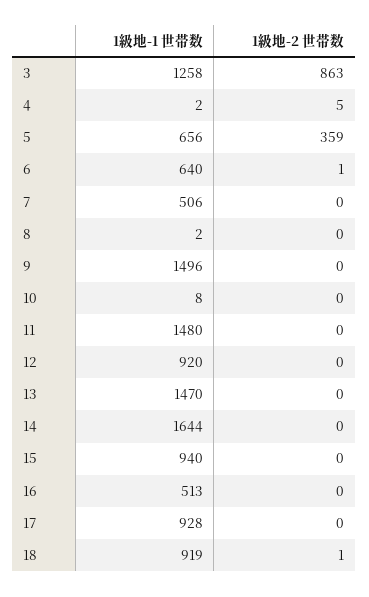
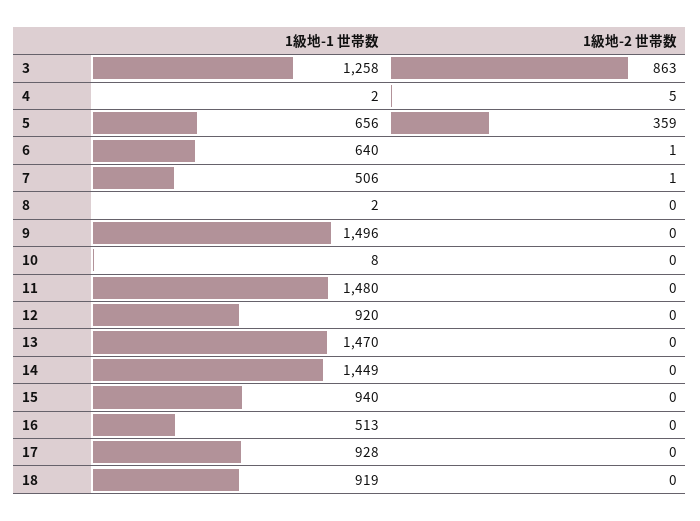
  {
    "1級地-1 世帯数": {
      "3": 1258,
      "4": 2,
      "5": 656,
      "6": 640,
      "7": 506,
      "8": 2,
      "9": 1496,
      "10": 8,
      "11": 1480,
      "12": 920,
      "13": 1470,
-     "14": 1644,
+     "14": 1449,
      "15": 940,
      "16": 513,
      "17": 928,
      "18": 919
    },
    "1級地-2 世帯数": {
      "3": 863,
      "4": 5,
      "5": 359,
      "6": 1,
-     "7": 0,
+     "7": 1,
      "8": 0,
      "9": 0,
      "10": 0,
      "11": 0,
      "12": 0,
      "13": 0,
      "14": 0,
      "15": 0,
      "16": 0,
      "17": 0,
-     "18": 1
+     "18": 0
    }
  }

